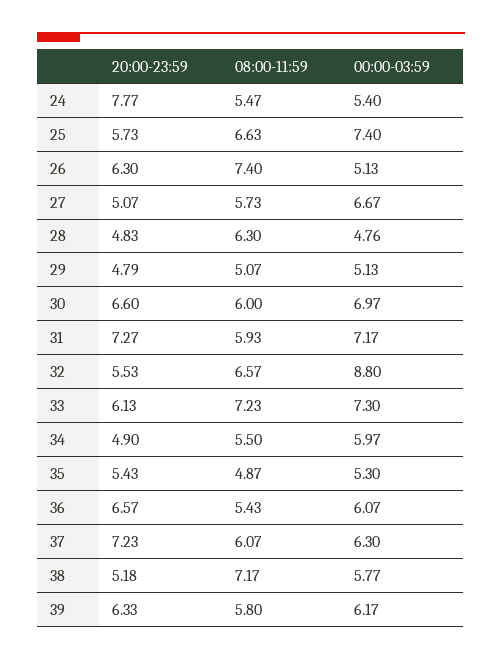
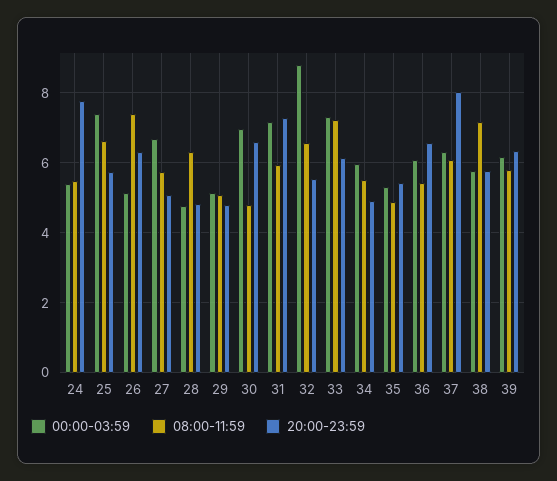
  {
    "20:00-23:59": {
      "24": 7.77,
      "25": 5.73,
      "26": 6.3,
      "27": 5.07,
      "28": 4.83,
      "29": 4.79,
      "30": 6.6,
      "31": 7.27,
      "32": 5.53,
      "33": 6.13,
      "34": 4.9,
      "35": 5.43,
      "36": 6.57,
-     "37": 7.23,
+     "37": 8,
-     "38": 5.18,
+     "38": 5.8,
      "39": 6.33
    },
    "08:00-11:59": {
      "24": 5.47,
      "25": 6.63,
      "26": 7.4,
      "27": 5.73,
      "28": 6.3,
      "29": 5.07,
-     "30": 6,
+     "30": 4.8,
      "31": 5.93,
      "32": 6.57,
      "33": 7.23,
      "34": 5.5,
      "35": 4.87,
      "36": 5.43,
      "37": 6.07,
      "38": 7.17,
      "39": 5.8
    },
    "00:00-03:59": {
      "24": 5.4,
      "25": 7.4,
      "26": 5.13,
      "27": 6.67,
      "28": 4.76,
      "29": 5.13,
      "30": 6.97,
      "31": 7.17,
      "32": 8.8,
      "33": 7.3,
      "34": 5.97,
      "35": 5.3,
      "36": 6.07,
      "37": 6.3,
      "38": 5.77,
      "39": 6.17
    }
  }

